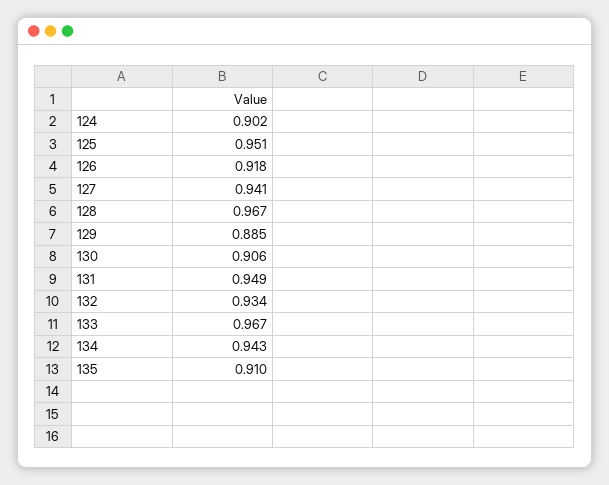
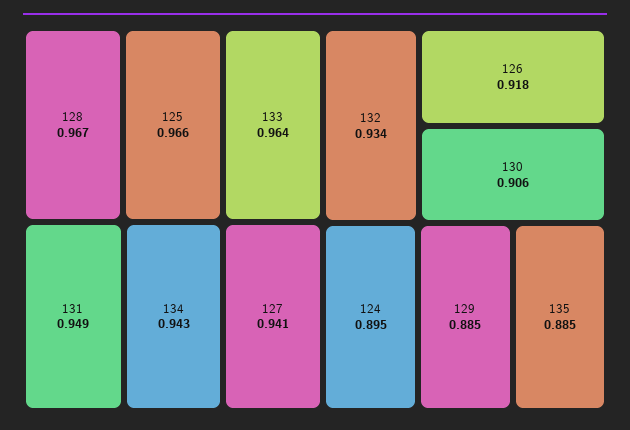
  {
-   "124": 0.902,
+   "124": 0.895,
-   "125": 0.951,
+   "125": 0.966,
    "126": 0.918,
    "127": 0.941,
    "128": 0.967,
    "129": 0.885,
    "130": 0.906,
    "131": 0.949,
    "132": 0.934,
-   "133": 0.967,
+   "133": 0.964,
    "134": 0.943,
-   "135": 0.91
+   "135": 0.885
  }

